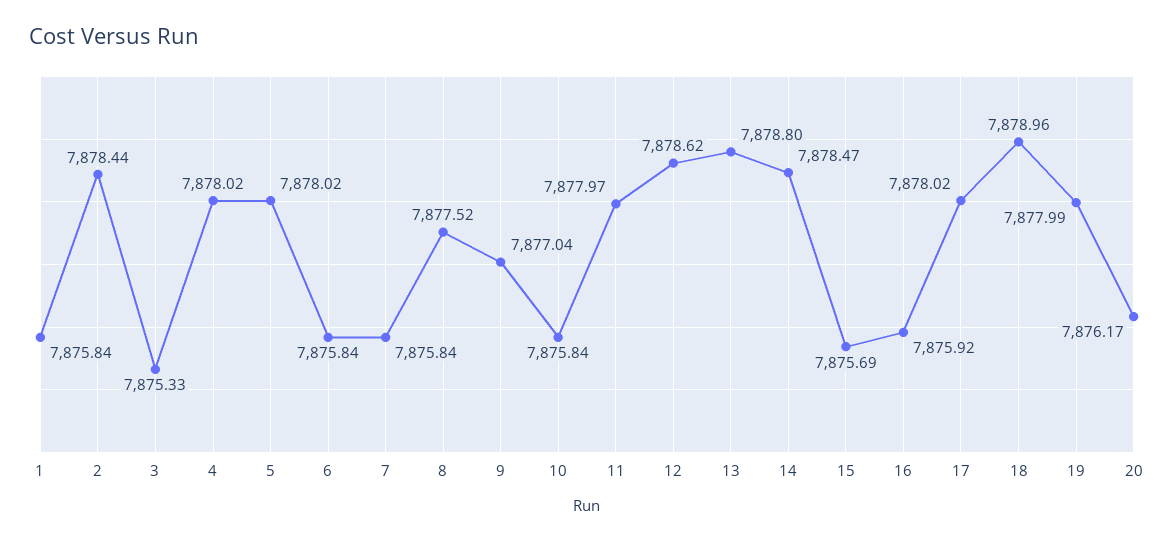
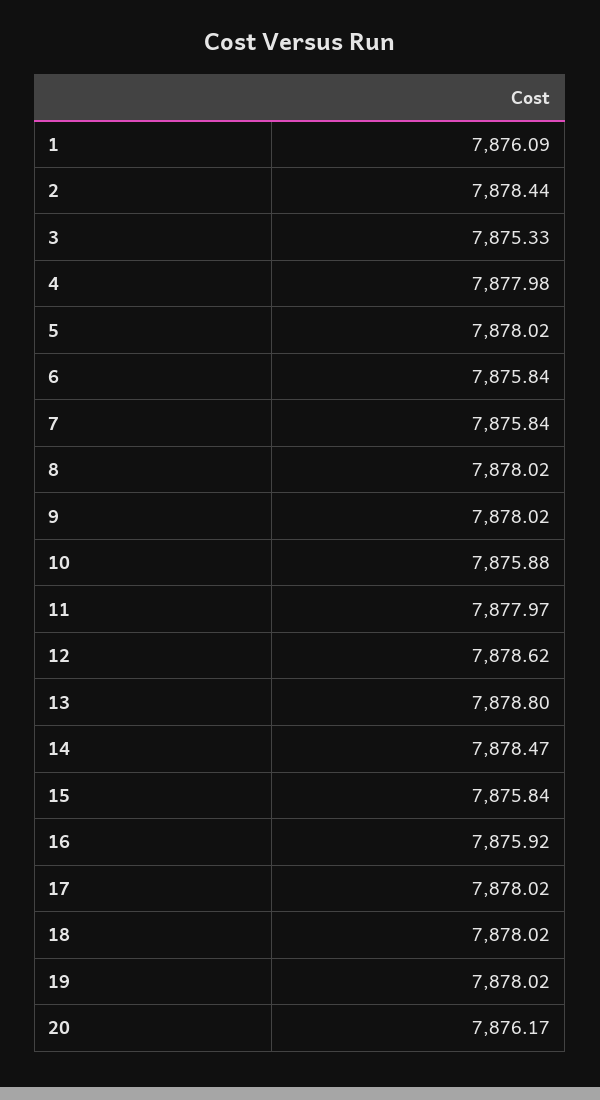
  {
-   "1": 7875.84,
+   "1": 7876.09,
    "2": 7878.44,
    "3": 7875.33,
-   "4": 7878.02,
+   "4": 7877.98,
    "5": 7878.02,
    "6": 7875.84,
    "7": 7875.84,
-   "8": 7877.52,
+   "8": 7878.02,
-   "9": 7877.04,
+   "9": 7878.02,
-   "10": 7875.84,
+   "10": 7875.88,
    "11": 7877.97,
    "12": 7878.62,
    "13": 7878.8,
    "14": 7878.47,
-   "15": 7875.69,
+   "15": 7875.84,
    "16": 7875.92,
    "17": 7878.02,
-   "18": 7878.96,
+   "18": 7878.02,
-   "19": 7877.99,
+   "19": 7878.02,
    "20": 7876.17
  }

